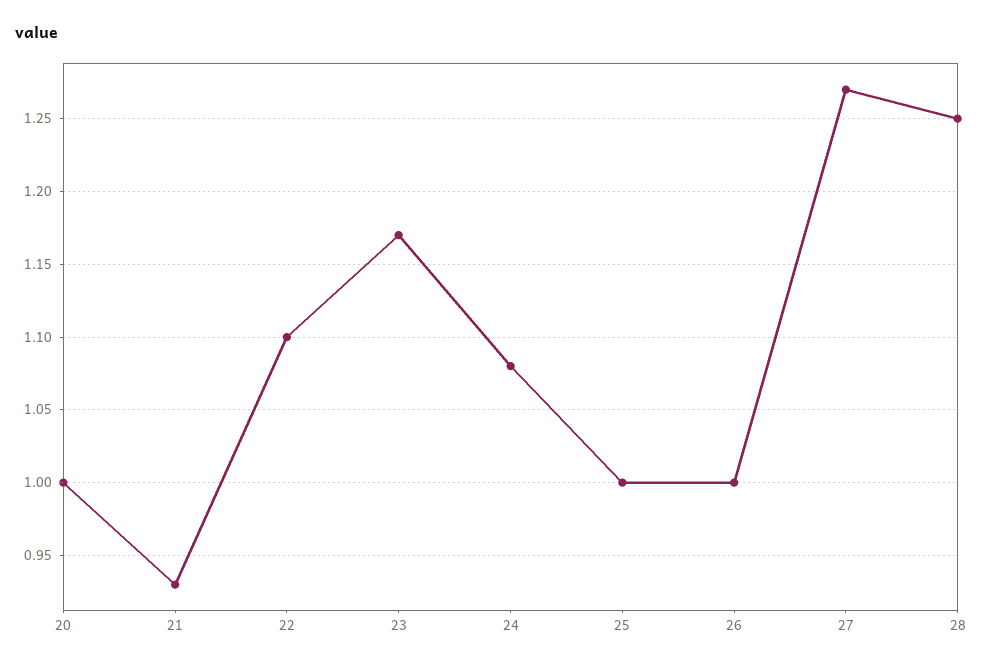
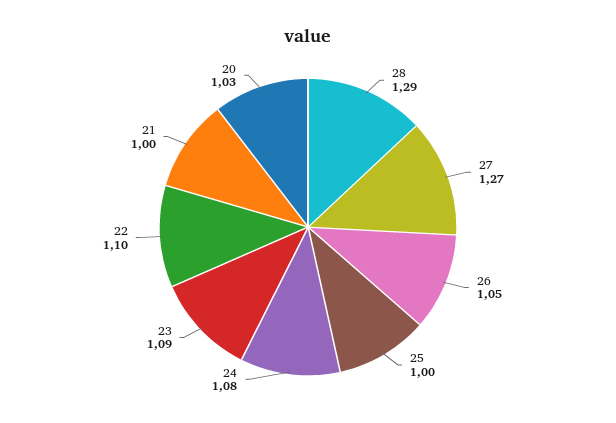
  {
-   "20": 1,
+   "20": 1.03,
-   "21": 0.93,
+   "21": 1,
    "22": 1.1,
-   "23": 1.17,
+   "23": 1.09,
    "24": 1.08,
    "25": 1,
-   "26": 1,
+   "26": 1.05,
    "27": 1.27,
-   "28": 1.25
+   "28": 1.29
  }

